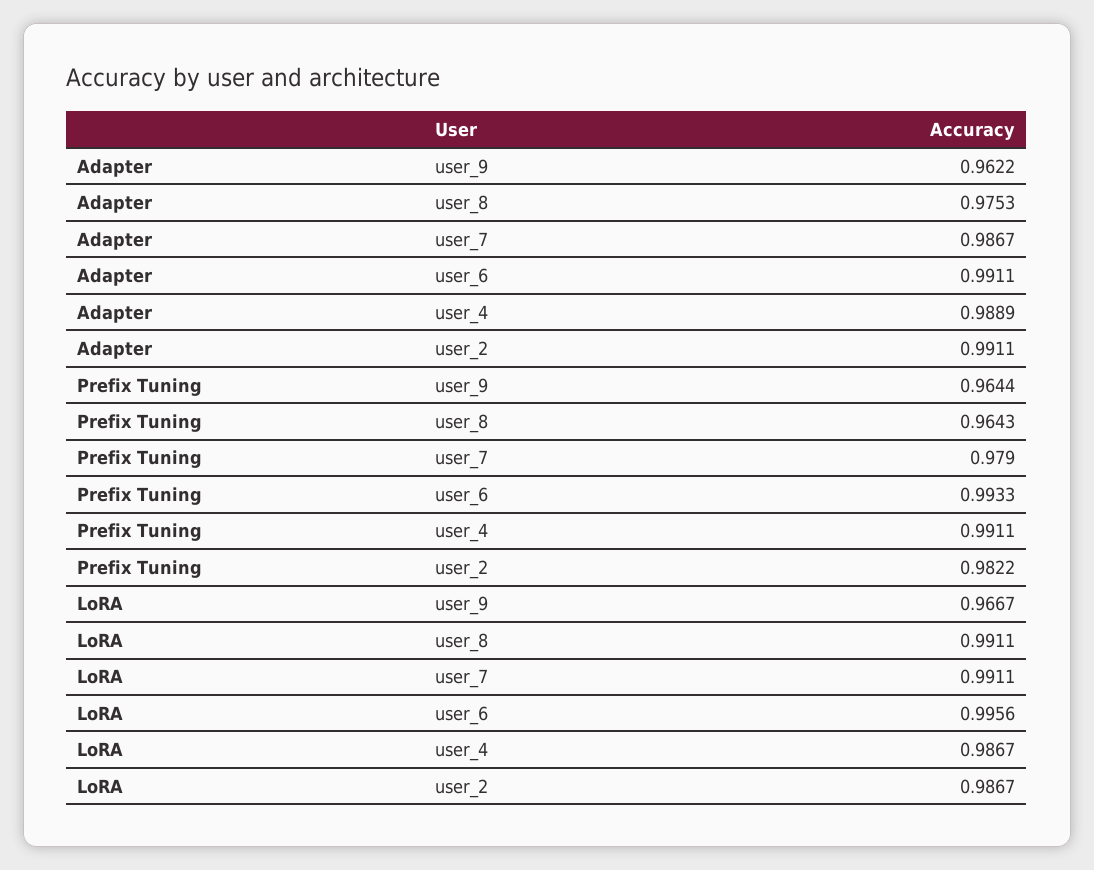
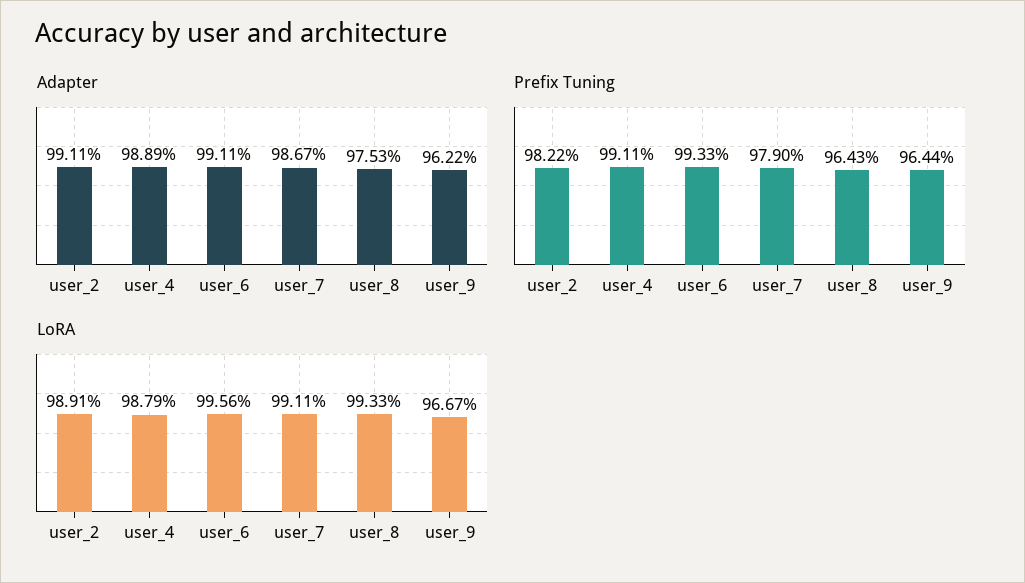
  {
    "Adapter": {
      "user_9": 0.9622,
      "user_8": 0.9753,
      "user_7": 0.9867,
      "user_6": 0.9911,
      "user_4": 0.9889,
      "user_2": 0.9911
    },
    "Prefix Tuning": {
      "user_9": 0.9644,
      "user_8": 0.9643,
      "user_7": 0.979,
      "user_6": 0.9933,
      "user_4": 0.9911,
      "user_2": 0.9822
    },
    "LoRA": {
      "user_9": 0.9667,
-     "user_8": 0.9911,
+     "user_8": 0.9933,
      "user_7": 0.9911,
      "user_6": 0.9956,
-     "user_4": 0.9867,
+     "user_4": 0.9879,
-     "user_2": 0.9867
+     "user_2": 0.9891
    }
  }

